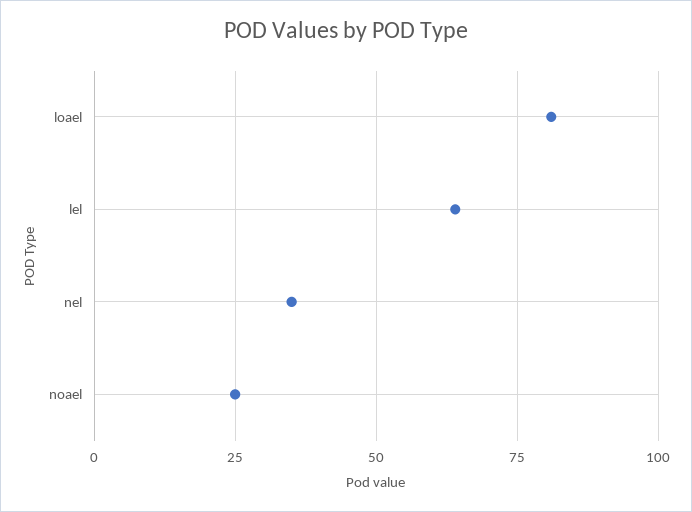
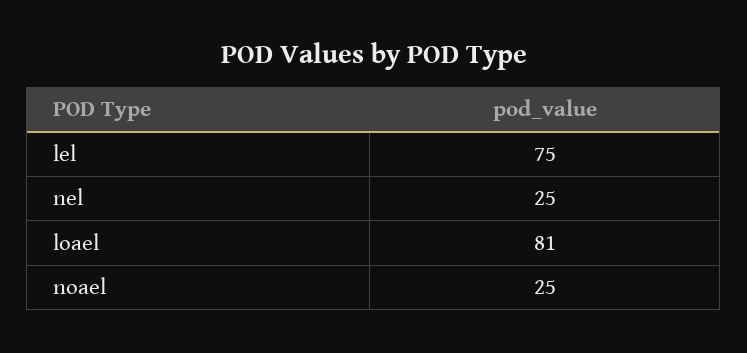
  {
    "loael": 81,
-   "lel": 65,
+   "lel": 75,
-   "nel": 35,
+   "nel": 25,
    "noael": 25
  }

